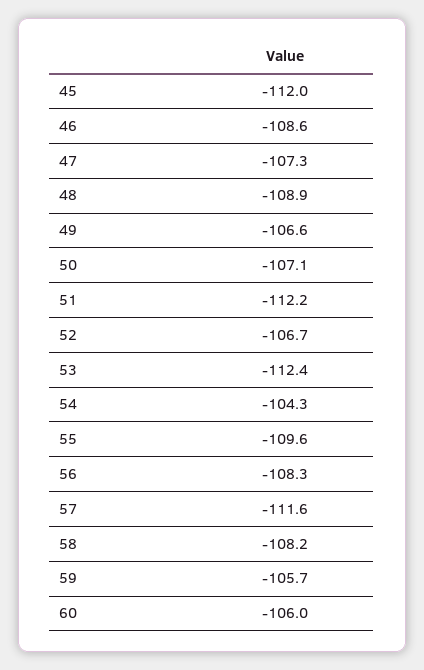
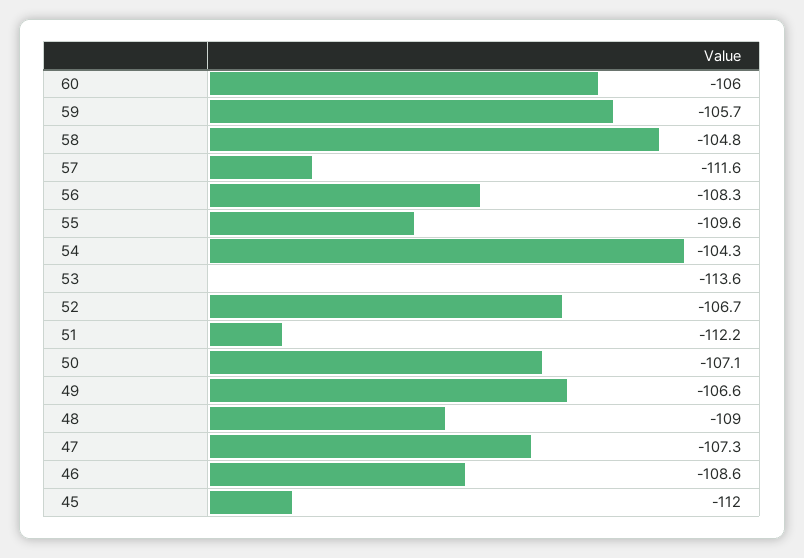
  {
    "45": -112,
    "46": -108.6,
    "47": -107.3,
-   "48": -108.9,
+   "48": -109,
    "49": -106.6,
    "50": -107.1,
    "51": -112.2,
    "52": -106.7,
-   "53": -112.4,
+   "53": -113.6,
    "54": -104.3,
    "55": -109.6,
    "56": -108.3,
    "57": -111.6,
-   "58": -108.2,
+   "58": -104.8,
    "59": -105.7,
    "60": -106
  }

